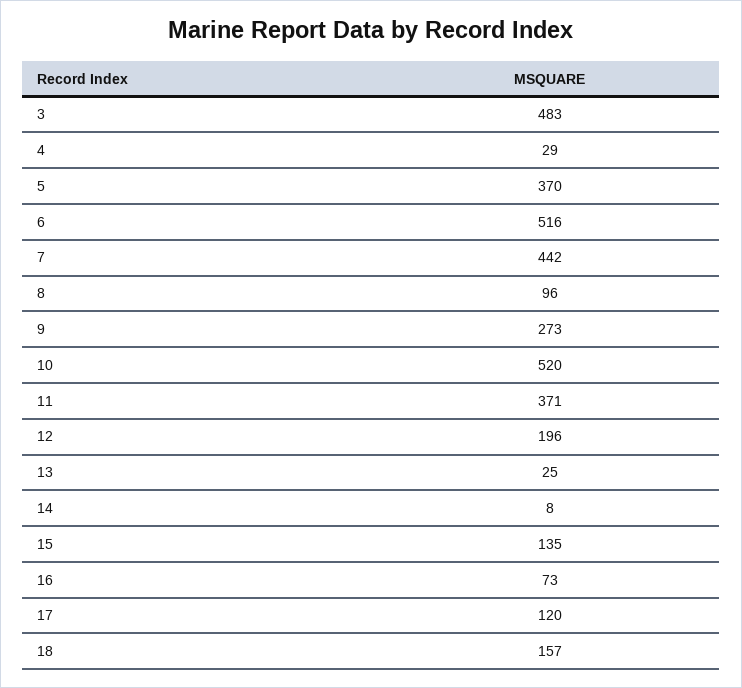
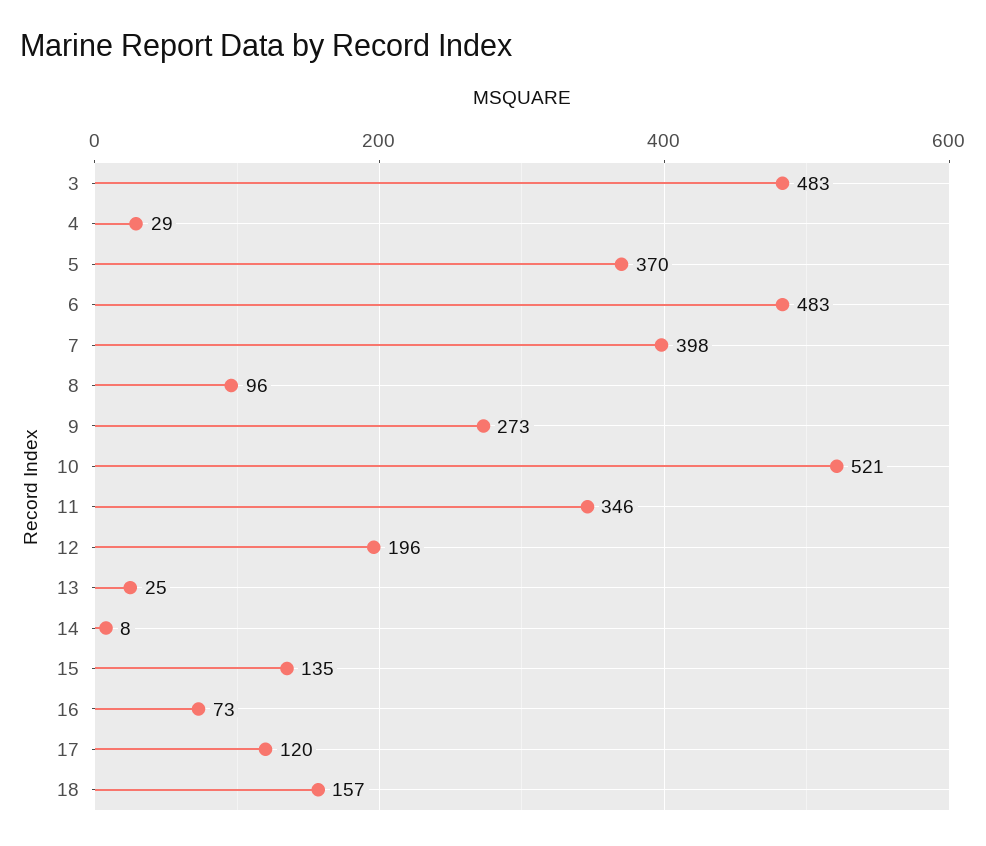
  {
    "3": 483,
    "4": 29,
    "5": 370,
-   "6": 516,
+   "6": 483,
-   "7": 442,
+   "7": 398,
    "8": 96,
    "9": 273,
-   "10": 520,
+   "10": 521,
-   "11": 371,
+   "11": 346,
    "12": 196,
    "13": 25,
    "14": 8,
    "15": 135,
    "16": 73,
    "17": 120,
    "18": 157
  }

